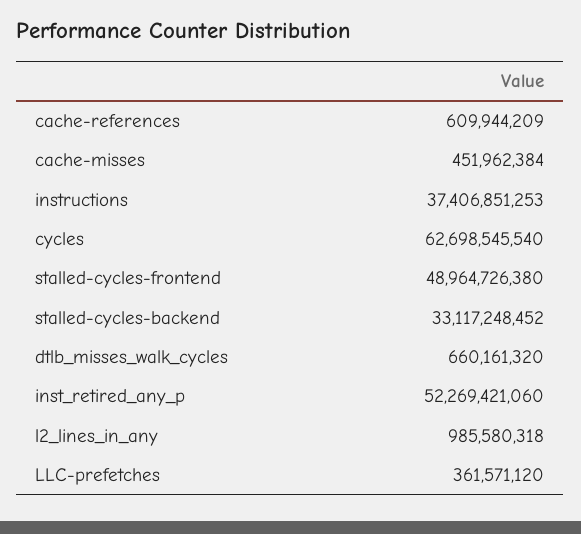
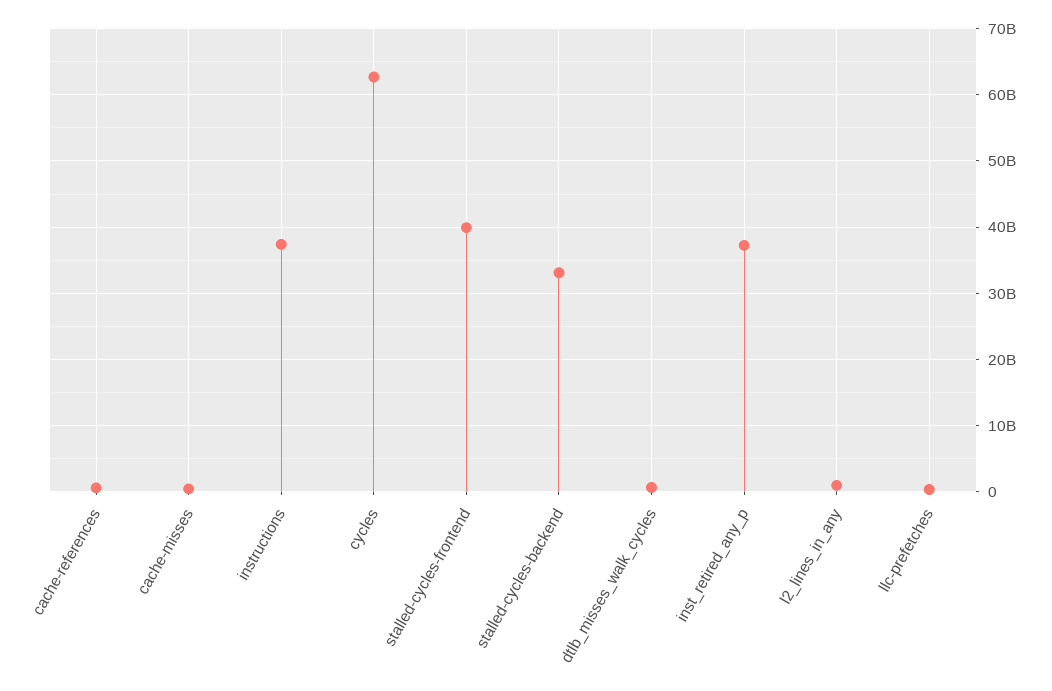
  {
    "cache-references": 609944209,
    "cache-misses": 451962384,
    "instructions": 37406851253,
    "cycles": 62698545540,
-   "stalled-cycles-frontend": 48964726380,
+   "stalled-cycles-frontend": 40000000000,
    "stalled-cycles-backend": 33117248452,
    "dtlb_misses_walk_cycles": 660161320,
-   "inst_retired_any_p": 52269421060,
+   "inst_retired_any_p": 37000000000,
    "l2_lines_in_any": 985580318,
    "LLC-prefetches": 361571120
  }

